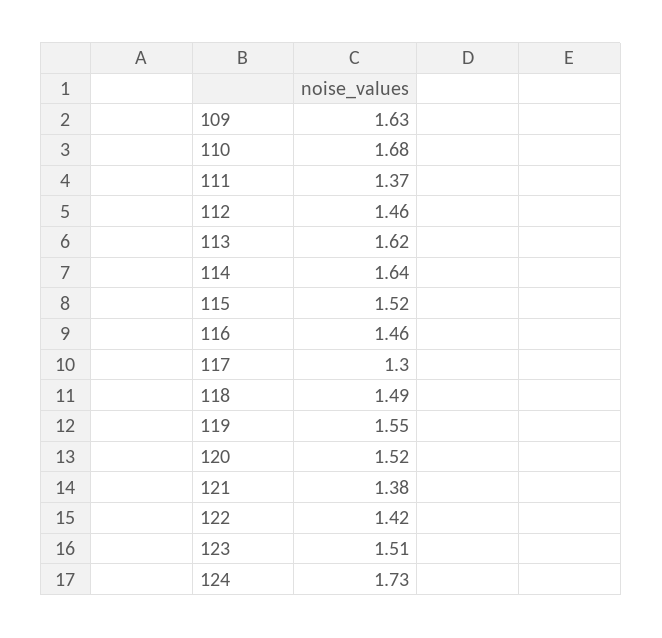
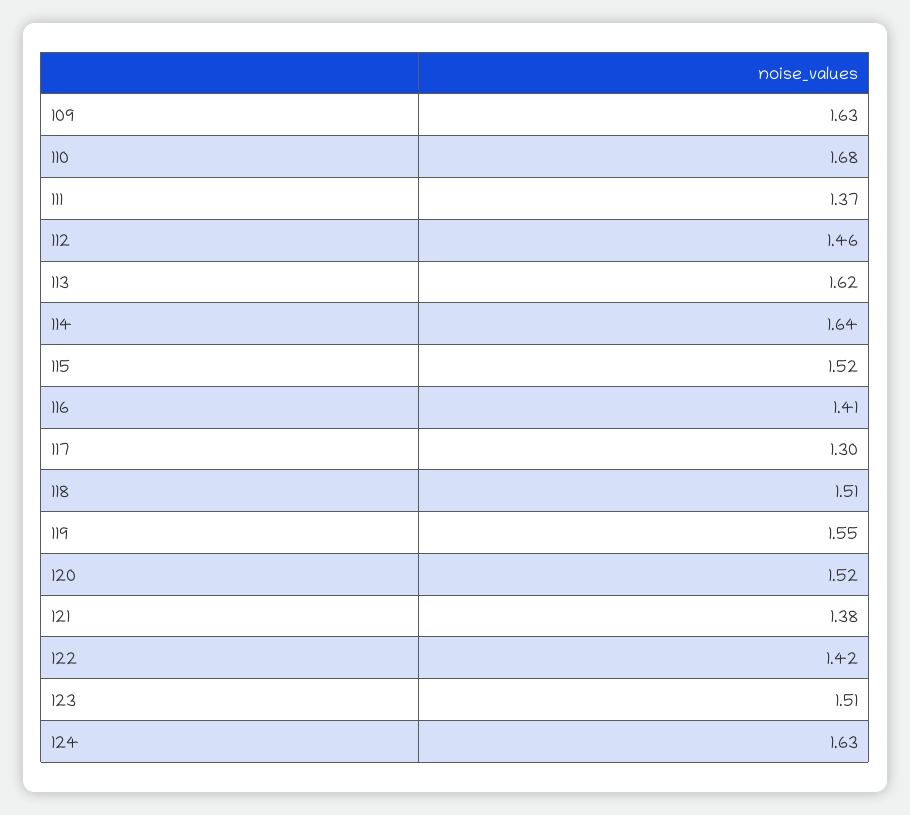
  {
    "109": 1.63,
    "110": 1.68,
    "111": 1.37,
    "112": 1.46,
    "113": 1.62,
    "114": 1.64,
    "115": 1.52,
-   "116": 1.46,
+   "116": 1.41,
    "117": 1.3,
-   "118": 1.49,
+   "118": 1.51,
    "119": 1.55,
    "120": 1.52,
    "121": 1.38,
    "122": 1.42,
    "123": 1.51,
-   "124": 1.73
+   "124": 1.63
  }

